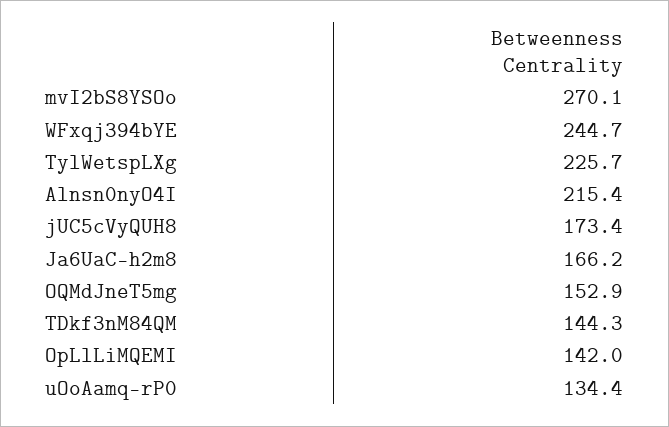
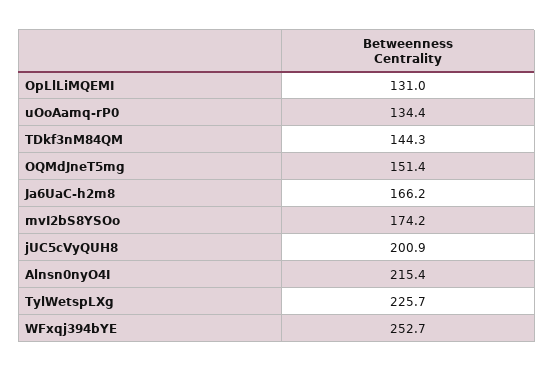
  {
-   "mvI2bS8YSOo": 270.1,
+   "mvI2bS8YSOo": 174.2,
-   "WFxqj394bYE": 244.7,
+   "WFxqj394bYE": 252.7,
    "TylWetspLXg": 225.7,
    "Alnsn0nyO4I": 215.4,
-   "jUC5cVyQUH8": 173.4,
+   "jUC5cVyQUH8": 200.9,
    "Ja6UaC-h2m8": 166.2,
-   "OQMdJneT5mg": 152.9,
+   "OQMdJneT5mg": 151.4,
    "TDkf3nM84QM": 144.3,
-   "OpLlLiMQEMI": 142,
+   "OpLlLiMQEMI": 131,
    "uOoAamq-rP0": 134.4
  }

